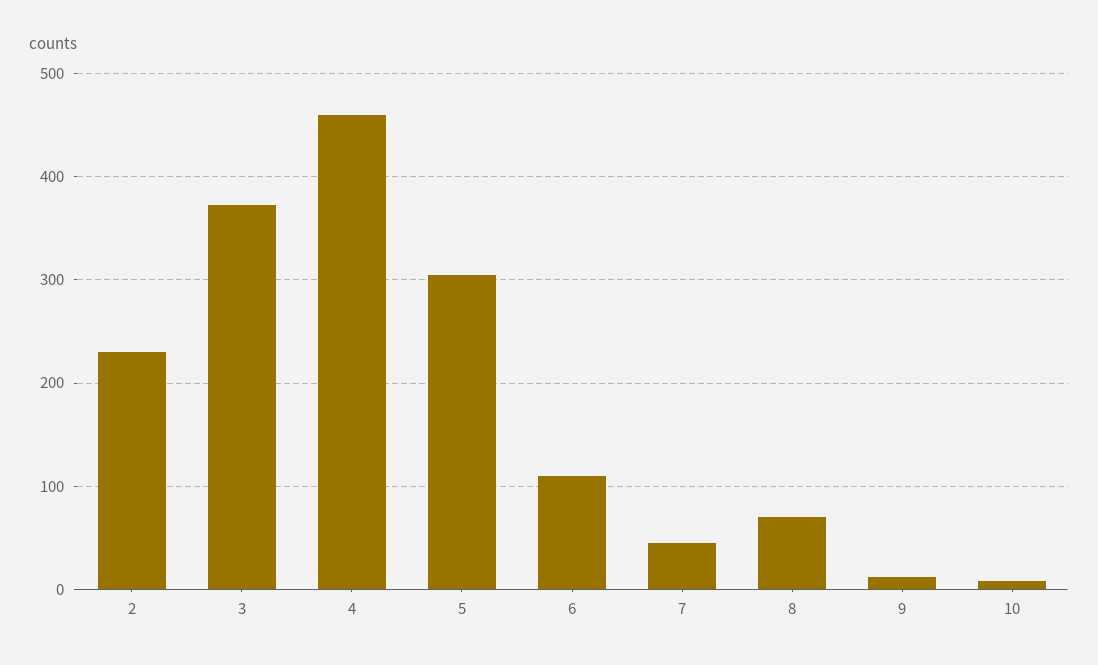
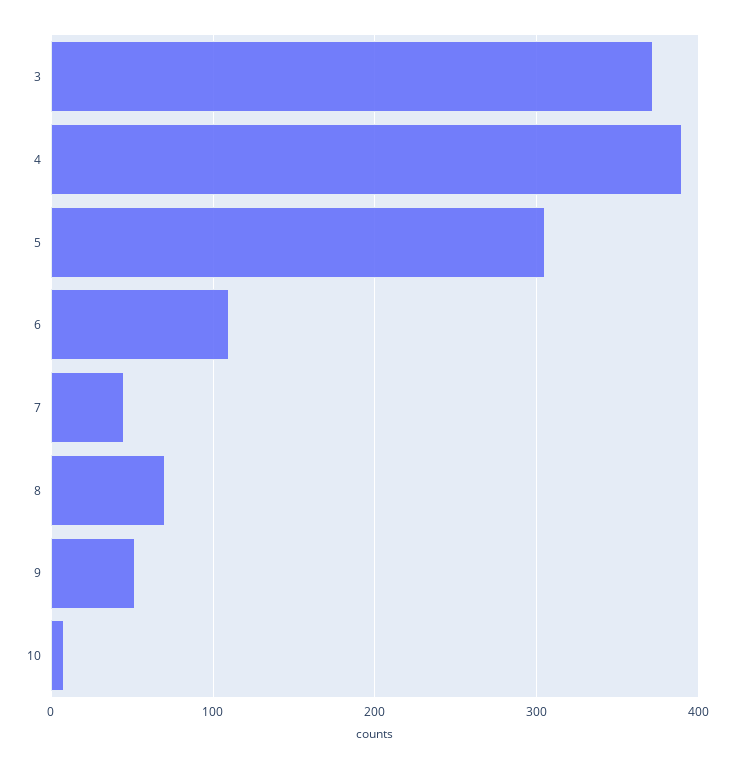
  {
-   "2": 230,
    "3": 370,
-   "4": 460,
+   "4": 390,
    "5": 310,
    "6": 110,
    "7": 50,
    "8": 70,
-   "9": 10,
+   "9": 50,
    "10": 10
  }

